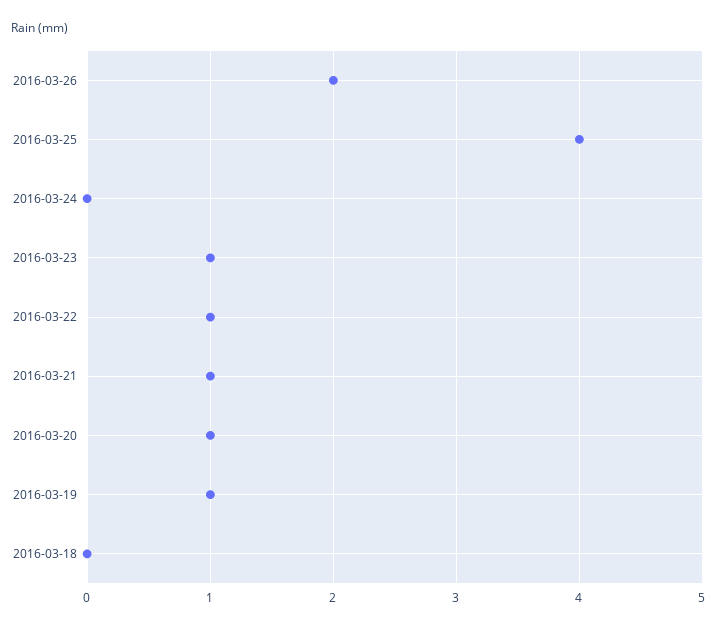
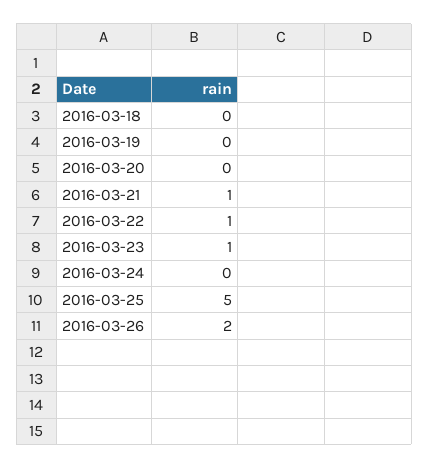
  {
    "2016-03-26": 2,
-   "2016-03-25": 4,
+   "2016-03-25": 5,
    "2016-03-24": 0,
    "2016-03-23": 1,
    "2016-03-22": 1,
    "2016-03-21": 1,
-   "2016-03-20": 1,
+   "2016-03-20": 0,
-   "2016-03-19": 1,
+   "2016-03-19": 0,
    "2016-03-18": 0
  }

